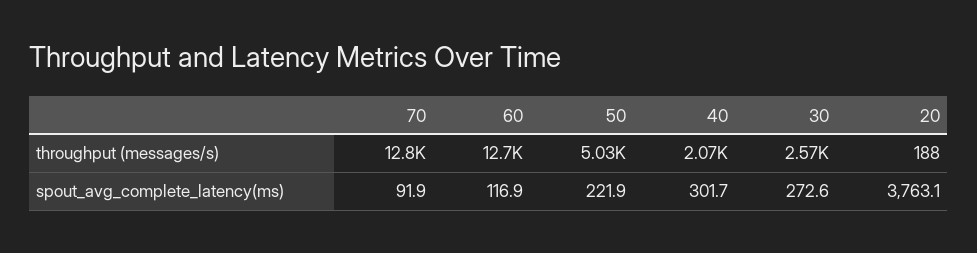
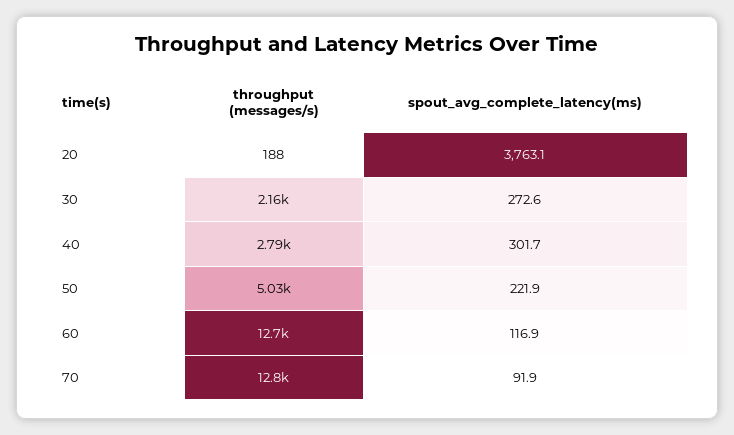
  {
    "70": {
      "throughput (messages/s)": 12800,
      "spout_avg_complete_latency(ms)": 91.9
    },
    "60": {
      "throughput (messages/s)": 12700,
      "spout_avg_complete_latency(ms)": 116.9
    },
    "50": {
      "throughput (messages/s)": 5030,
      "spout_avg_complete_latency(ms)": 221.9
    },
    "40": {
-     "throughput (messages/s)": 2070,
+     "throughput (messages/s)": 2790,
      "spout_avg_complete_latency(ms)": 301.7
    },
    "30": {
-     "throughput (messages/s)": 2570,
+     "throughput (messages/s)": 2160,
      "spout_avg_complete_latency(ms)": 272.6
    },
    "20": {
      "throughput (messages/s)": 188,
      "spout_avg_complete_latency(ms)": 3763.1
    }
  }

